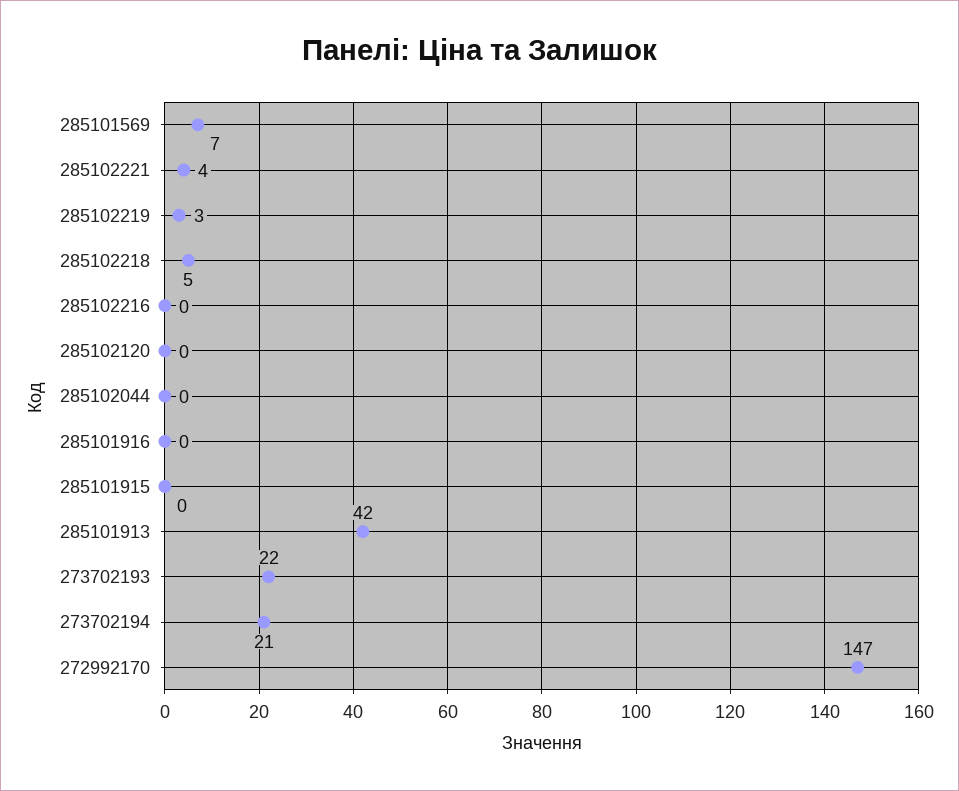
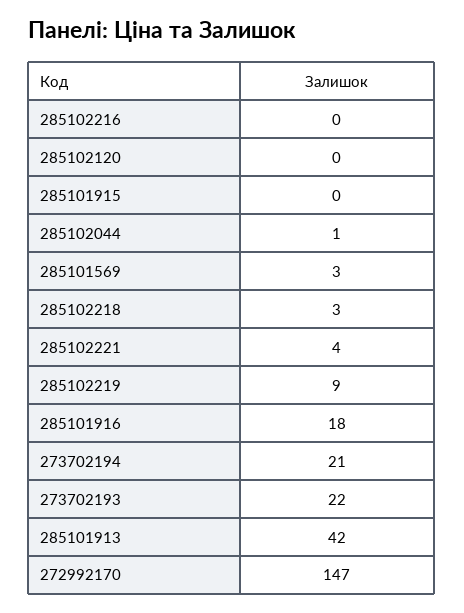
  {
-   "285101569": 7,
+   "285101569": 3,
    "285102221": 4,
-   "285102219": 3,
+   "285102219": 9,
-   "285102218": 5,
+   "285102218": 3,
    "285102216": 0,
    "285102120": 0,
-   "285102044": 0,
+   "285102044": 1,
-   "285101916": 0,
+   "285101916": 18,
    "285101915": 0,
    "285101913": 42,
    "273702193": 22,
    "273702194": 21,
    "272992170": 147
  }

